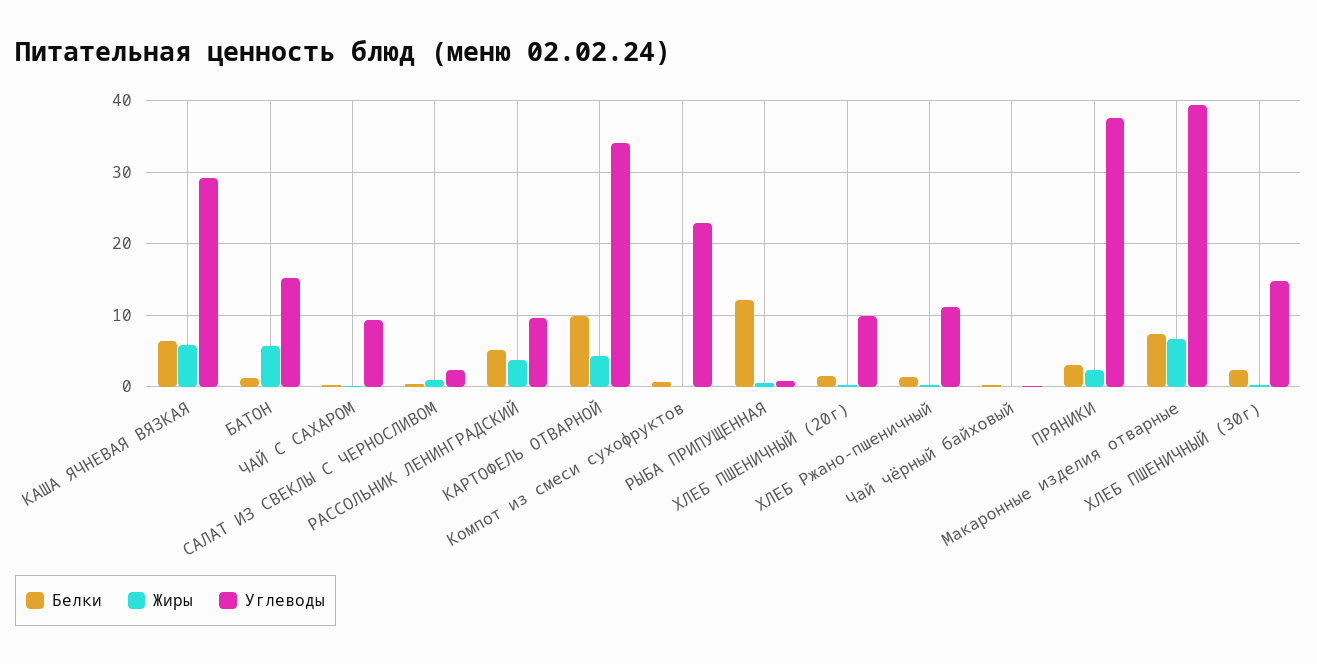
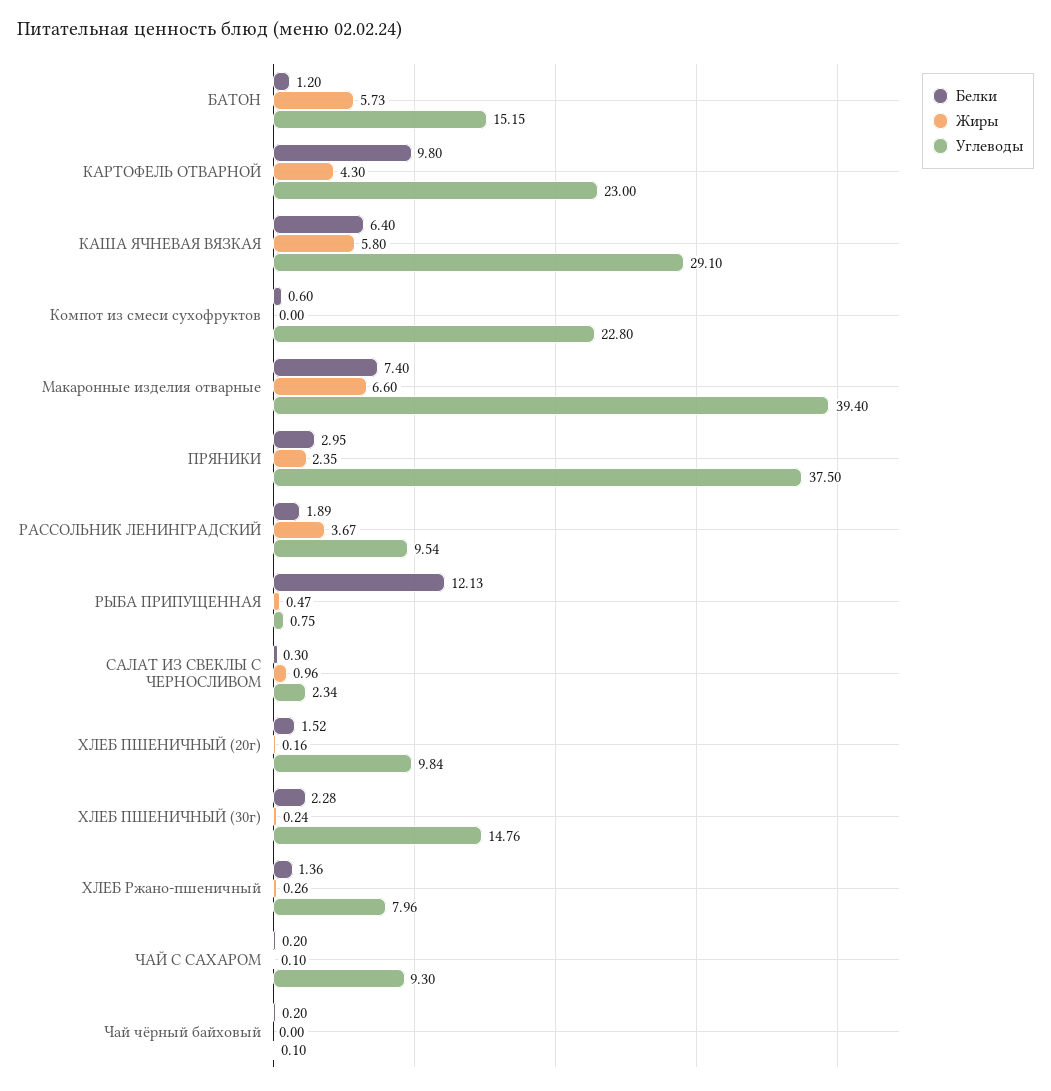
  {
    "Белки": {
      "КАША ЯЧНЕВАЯ ВЯЗКАЯ": 6.4,
      "БАТОН": 1.2,
      "ЧАЙ С САХАРОМ": 0.2,
      "САЛАТ ИЗ СВЕКЛЫ С ЧЕРНОСЛИВОМ": 0.3,
-     "РАССОЛЬНИК ЛЕНИНГРАДСКИЙ": 5,
+     "РАССОЛЬНИК ЛЕНИНГРАДСКИЙ": 1.89,
      "КАРТОФЕЛЬ ОТВАРНОЙ": 9.8,
      "Компот из смеси сухофруктов": 0.6,
      "РЫБА ПРИПУЩЕННАЯ": 12.13,
      "ХЛЕБ ПШЕНИЧНЫЙ (20г)": 1.52,
      "ХЛЕБ Ржано-пшеничный": 1.36,
      "Чай чёрный байховый": 0.2,
      "ПРЯНИКИ": 2.95,
      "Макаронные изделия отварные": 7.4,
      "ХЛЕБ ПШЕНИЧНЫЙ (30г)": 2.28
    },
    "Жиры": {
      "КАША ЯЧНЕВАЯ ВЯЗКАЯ": 5.8,
      "БАТОН": 5.73,
      "ЧАЙ С САХАРОМ": 0.1,
      "САЛАТ ИЗ СВЕКЛЫ С ЧЕРНОСЛИВОМ": 0.96,
      "РАССОЛЬНИК ЛЕНИНГРАДСКИЙ": 3.67,
      "КАРТОФЕЛЬ ОТВАРНОЙ": 4.3,
      "Компот из смеси сухофруктов": 0,
      "РЫБА ПРИПУЩЕННАЯ": 0.47,
      "ХЛЕБ ПШЕНИЧНЫЙ (20г)": 0.16,
      "ХЛЕБ Ржано-пшеничный": 0.26,
      "Чай чёрный байховый": 0,
      "ПРЯНИКИ": 2.35,
      "Макаронные изделия отварные": 6.6,
      "ХЛЕБ ПШЕНИЧНЫЙ (30г)": 0.24
    },
    "Углеводы": {
      "КАША ЯЧНЕВАЯ ВЯЗКАЯ": 29.1,
      "БАТОН": 15.15,
      "ЧАЙ С САХАРОМ": 9.3,
      "САЛАТ ИЗ СВЕКЛЫ С ЧЕРНОСЛИВОМ": 2.34,
      "РАССОЛЬНИК ЛЕНИНГРАДСКИЙ": 9.54,
-     "КАРТОФЕЛЬ ОТВАРНОЙ": 34,
+     "КАРТОФЕЛЬ ОТВАРНОЙ": 23,
      "Компот из смеси сухофруктов": 22.8,
      "РЫБА ПРИПУЩЕННАЯ": 0.75,
      "ХЛЕБ ПШЕНИЧНЫЙ (20г)": 9.84,
-     "ХЛЕБ Ржано-пшеничный": 11,
+     "ХЛЕБ Ржано-пшеничный": 7.96,
      "Чай чёрный байховый": 0.1,
      "ПРЯНИКИ": 37.5,
      "Макаронные изделия отварные": 39.4,
      "ХЛЕБ ПШЕНИЧНЫЙ (30г)": 14.76
    }
  }

